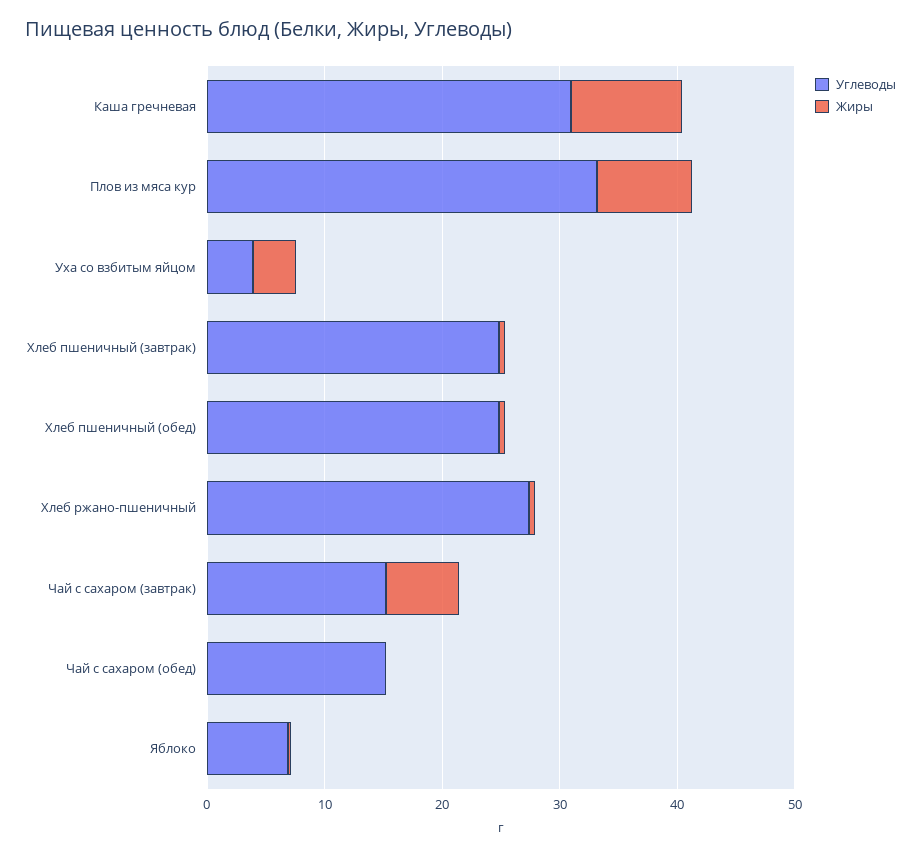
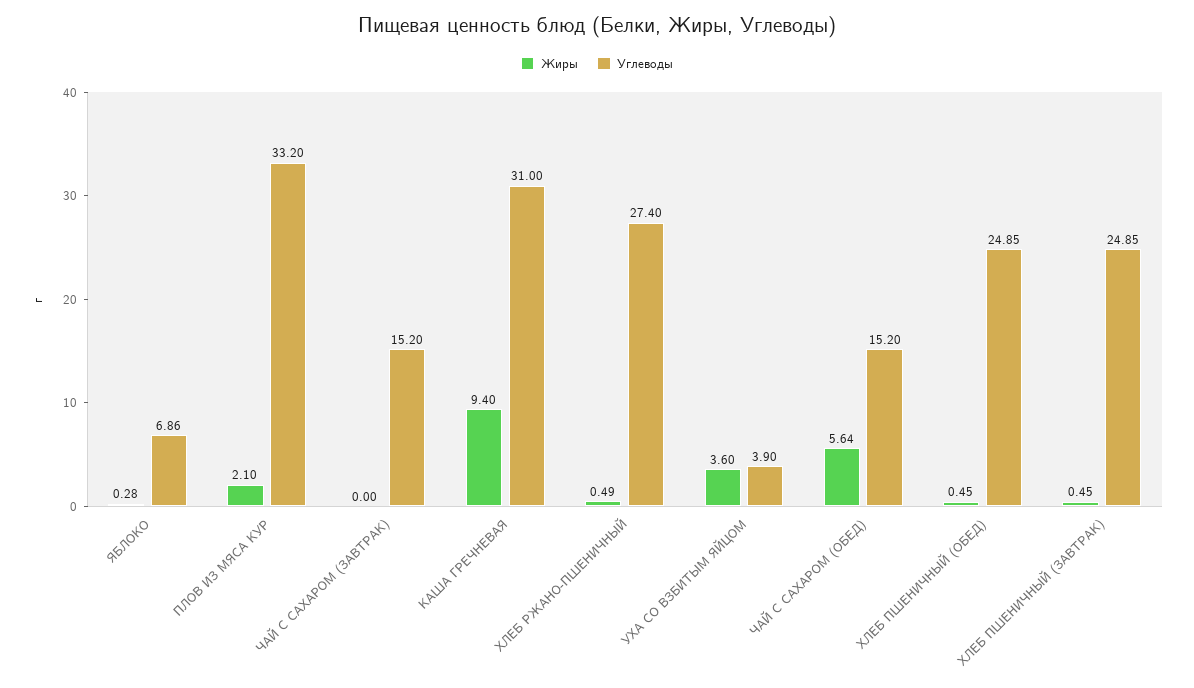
  {
    "Углеводы": {
      "Каша гречневая": 31,
      "Плов из мяса кур": 33.2,
      "Уха со взбитым яйцом": 3.9,
      "Хлеб пшеничный (завтрак)": 24.85,
      "Хлеб пшеничный (обед)": 24.85,
      "Хлеб ржано-пшеничный": 27.4,
      "Чай с сахаром (завтрак)": 15.2,
      "Чай с сахаром (обед)": 15.2,
      "Яблоко": 6.86
    },
    "Жиры": {
      "Каша гречневая": 9.4,
-     "Плов из мяса кур": 8,
+     "Плов из мяса кур": 2.1,
      "Уха со взбитым яйцом": 3.6,
      "Хлеб пшеничный (завтрак)": 0.45,
      "Хлеб пшеничный (обед)": 0.45,
      "Хлеб ржано-пшеничный": 0.49,
-     "Чай с сахаром (завтрак)": 6,
+     "Чай с сахаром (завтрак)": 0,
-     "Чай с сахаром (обед)": 0,
+     "Чай с сахаром (обед)": 5.64,
      "Яблоко": 0.28
    }
  }

